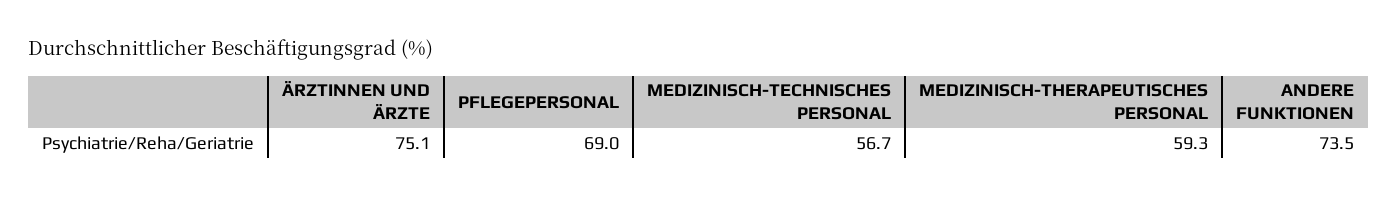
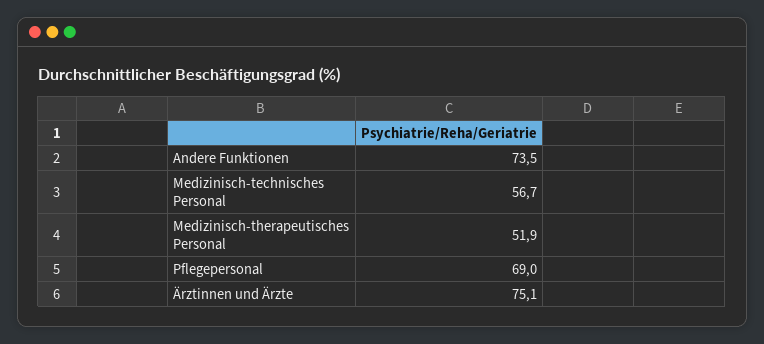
  {
    "ÄRZTINNEN UND ÄRZTE": 75.1,
    "PFLEGEPERSONAL": 69,
    "MEDIZINISCH-TECHNISCHES PERSONAL": 56.7,
-   "MEDIZINISCH-THERAPEUTISCHES PERSONAL": 59.3,
+   "MEDIZINISCH-THERAPEUTISCHES PERSONAL": 51.9,
    "ANDERE FUNKTIONEN": 73.5
  }

